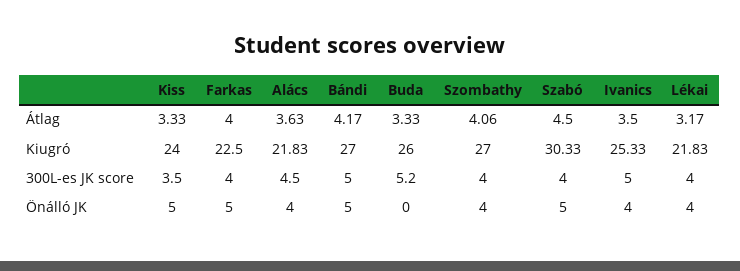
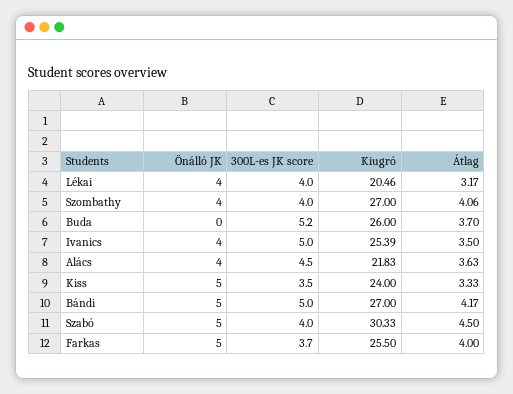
  {
    "Kiss": {
      "Átlag": 3.33,
      "Kiugró": 24,
      "300L-es JK score": 3.5,
      "Önálló JK": 5
    },
    "Farkas": {
      "Átlag": 4,
-     "Kiugró": 22.5,
+     "Kiugró": 25.5,
-     "300L-es JK score": 4,
+     "300L-es JK score": 3.7,
      "Önálló JK": 5
    },
    "Alács": {
      "Átlag": 3.63,
      "Kiugró": 21.83,
      "300L-es JK score": 4.5,
      "Önálló JK": 4
    },
    "Bándi": {
      "Átlag": 4.17,
      "Kiugró": 27,
      "300L-es JK score": 5,
      "Önálló JK": 5
    },
    "Buda": {
-     "Átlag": 3.33,
+     "Átlag": 3.7,
      "Kiugró": 26,
      "300L-es JK score": 5.2,
      "Önálló JK": 0
    },
    "Szombathy": {
      "Átlag": 4.06,
      "Kiugró": 27,
      "300L-es JK score": 4,
      "Önálló JK": 4
    },
    "Szabó": {
      "Átlag": 4.5,
      "Kiugró": 30.33,
      "300L-es JK score": 4,
      "Önálló JK": 5
    },
    "Ivanics": {
      "Átlag": 3.5,
-     "Kiugró": 25.33,
+     "Kiugró": 25.39,
      "300L-es JK score": 5,
      "Önálló JK": 4
    },
    "Lékai": {
      "Átlag": 3.17,
-     "Kiugró": 21.83,
+     "Kiugró": 20.46,
      "300L-es JK score": 4,
      "Önálló JK": 4
    }
  }

